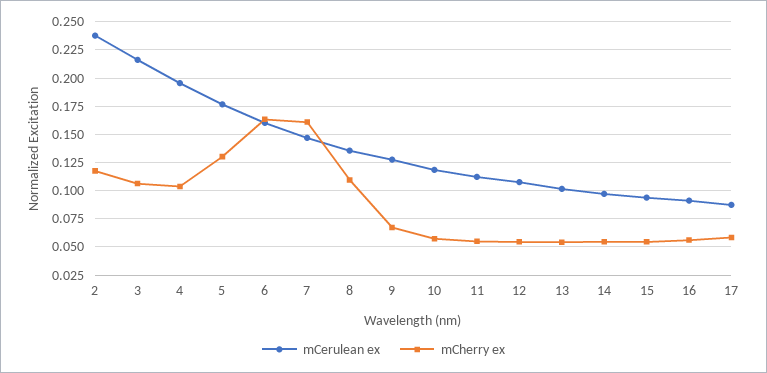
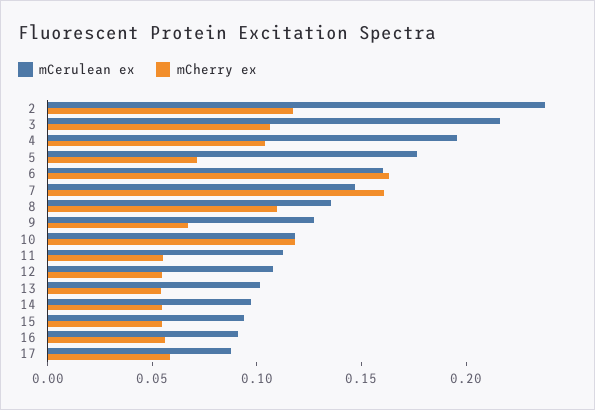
  {
    "mCerulean ex": {
      "2": 0.24,
      "3": 0.22,
      "4": 0.2,
      "5": 0.18,
      "6": 0.16,
      "7": 0.15,
      "8": 0.14,
      "9": 0.13,
      "10": 0.12,
      "11": 0.11,
      "12": 0.11,
      "13": 0.1,
      "14": 0.1,
      "15": 0.09,
      "16": 0.09,
      "17": 0.09
    },
    "mCherry ex": {
      "2": 0.12,
      "3": 0.11,
      "4": 0.1,
-     "5": 0.125,
+     "5": 0.07,
      "6": 0.16,
      "7": 0.16,
      "8": 0.11,
      "9": 0.07,
-     "10": 0.05,
+     "10": 0.12,
      "11": 0.06,
      "12": 0.05,
      "13": 0.05,
      "14": 0.05,
      "15": 0.05,
      "16": 0.06,
      "17": 0.06
    }
  }

